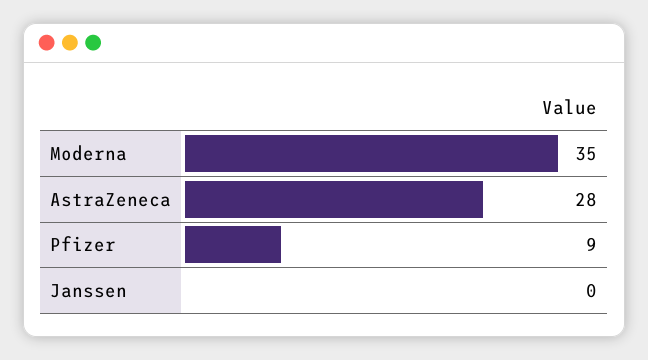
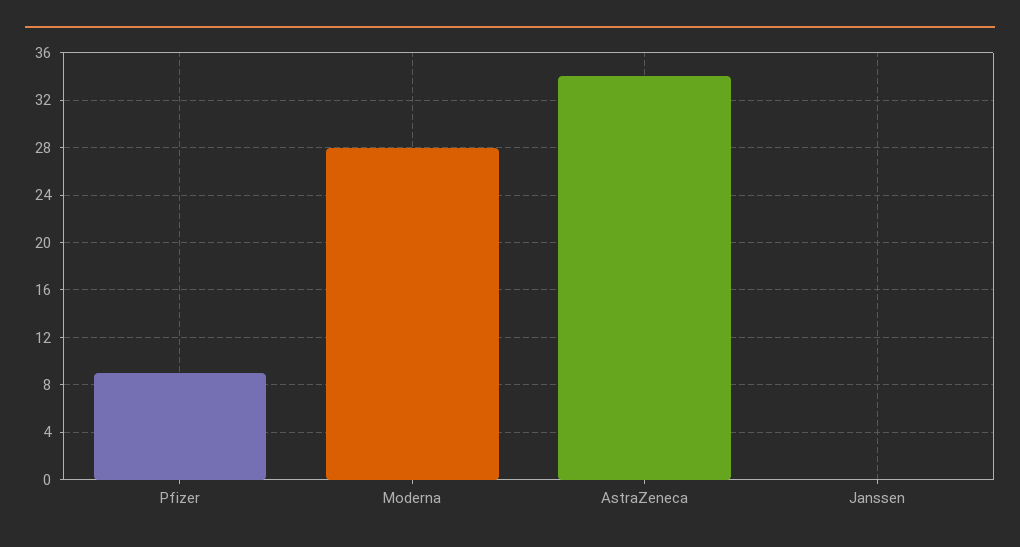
  {
-   "Moderna": 35,
+   "Moderna": 28,
-   "AstraZeneca": 28,
+   "AstraZeneca": 34,
    "Pfizer": 9,
    "Janssen": 0
  }

